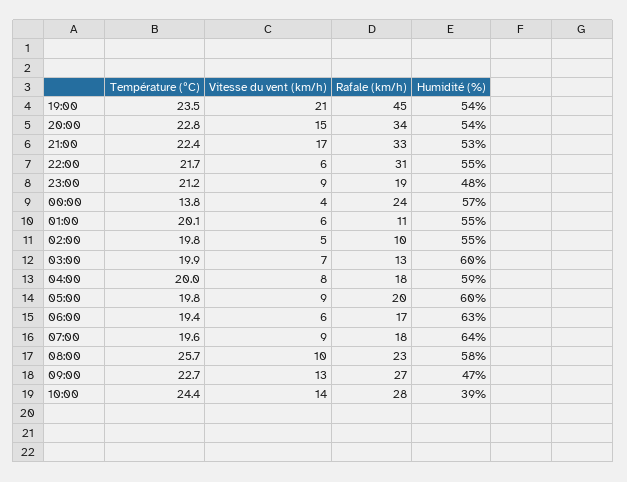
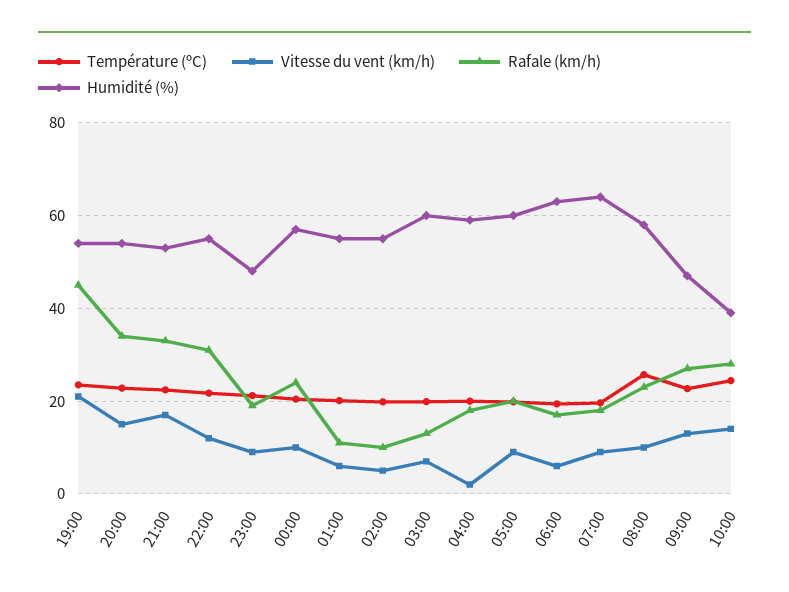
  {
    "Température (ºC)": {
      "19:00": 23.5,
      "20:00": 22.8,
      "21:00": 22.4,
      "22:00": 21.7,
      "23:00": 21.2,
-     "00:00": 13.8,
+     "00:00": 20,
      "01:00": 20.1,
      "02:00": 19.8,
      "03:00": 19.9,
      "04:00": 20,
      "05:00": 19.8,
      "06:00": 19.4,
      "07:00": 19.6,
      "08:00": 25.7,
      "09:00": 22.7,
      "10:00": 24.4
    },
    "Vitesse du vent (km/h)": {
      "19:00": 21,
      "20:00": 15,
      "21:00": 17,
-     "22:00": 6,
+     "22:00": 12,
      "23:00": 9,
-     "00:00": 4,
+     "00:00": 10,
      "01:00": 6,
      "02:00": 5,
      "03:00": 7,
-     "04:00": 8,
+     "04:00": 2,
      "05:00": 9,
      "06:00": 6,
      "07:00": 9,
      "08:00": 10,
      "09:00": 13,
      "10:00": 14
    },
    "Rafale (km/h)": {
      "19:00": 45,
      "20:00": 34,
      "21:00": 33,
      "22:00": 31,
      "23:00": 19,
      "00:00": 24,
      "01:00": 11,
      "02:00": 10,
      "03:00": 13,
      "04:00": 18,
      "05:00": 20,
      "06:00": 17,
      "07:00": 18,
      "08:00": 23,
      "09:00": 27,
      "10:00": 28
    },
    "Humidité (%)": {
      "19:00": 54,
      "20:00": 54,
      "21:00": 53,
      "22:00": 55,
      "23:00": 48,
      "00:00": 57,
      "01:00": 55,
      "02:00": 55,
      "03:00": 60,
      "04:00": 59,
      "05:00": 60,
      "06:00": 63,
      "07:00": 64,
      "08:00": 58,
      "09:00": 47,
      "10:00": 39
    }
  }

